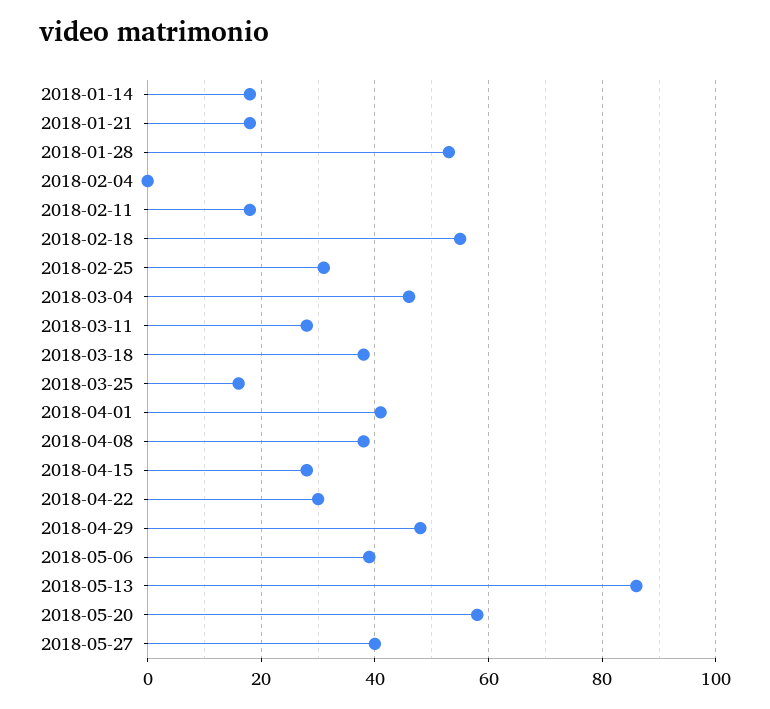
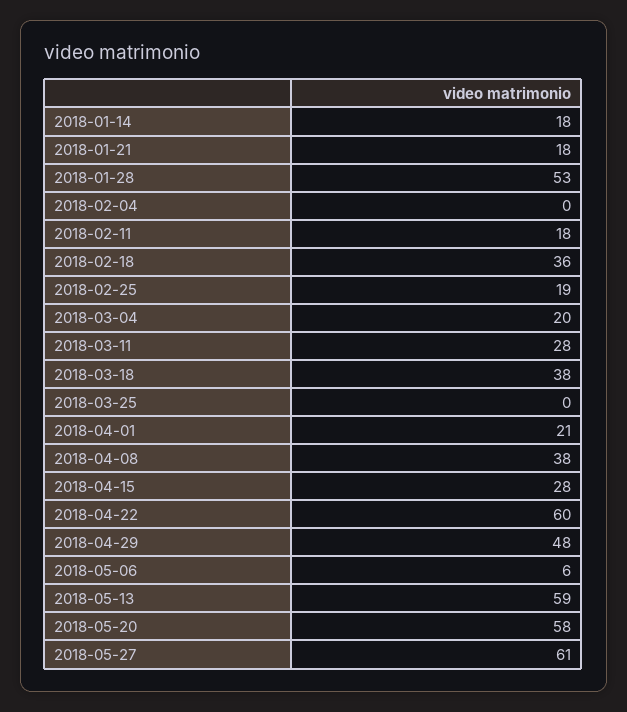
  {
    "2018-01-14": 18,
    "2018-01-21": 18,
    "2018-01-28": 53,
    "2018-02-04": 0,
    "2018-02-11": 18,
-   "2018-02-18": 55,
+   "2018-02-18": 36,
-   "2018-02-25": 30,
+   "2018-02-25": 19,
-   "2018-03-04": 45,
+   "2018-03-04": 20,
    "2018-03-11": 28,
    "2018-03-18": 38,
-   "2018-03-25": 15,
+   "2018-03-25": 0,
-   "2018-04-01": 40,
+   "2018-04-01": 21,
    "2018-04-08": 38,
    "2018-04-15": 28,
-   "2018-04-22": 30,
+   "2018-04-22": 60,
    "2018-04-29": 48,
-   "2018-05-06": 40,
+   "2018-05-06": 6,
-   "2018-05-13": 85,
+   "2018-05-13": 59,
    "2018-05-20": 58,
-   "2018-05-27": 40
+   "2018-05-27": 61
  }

